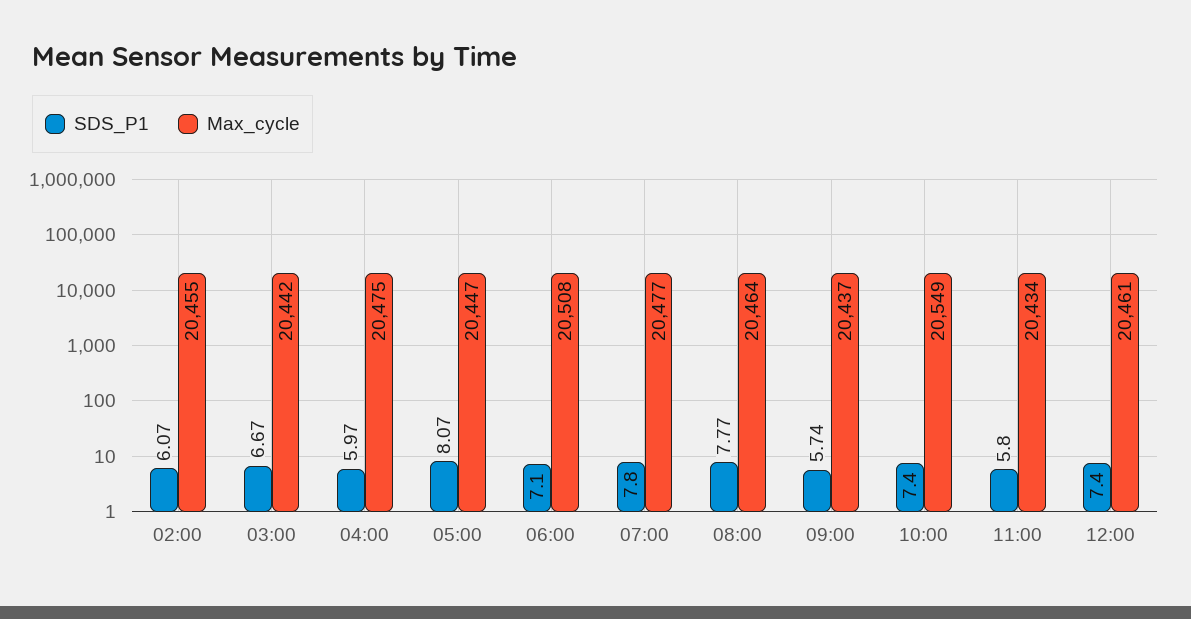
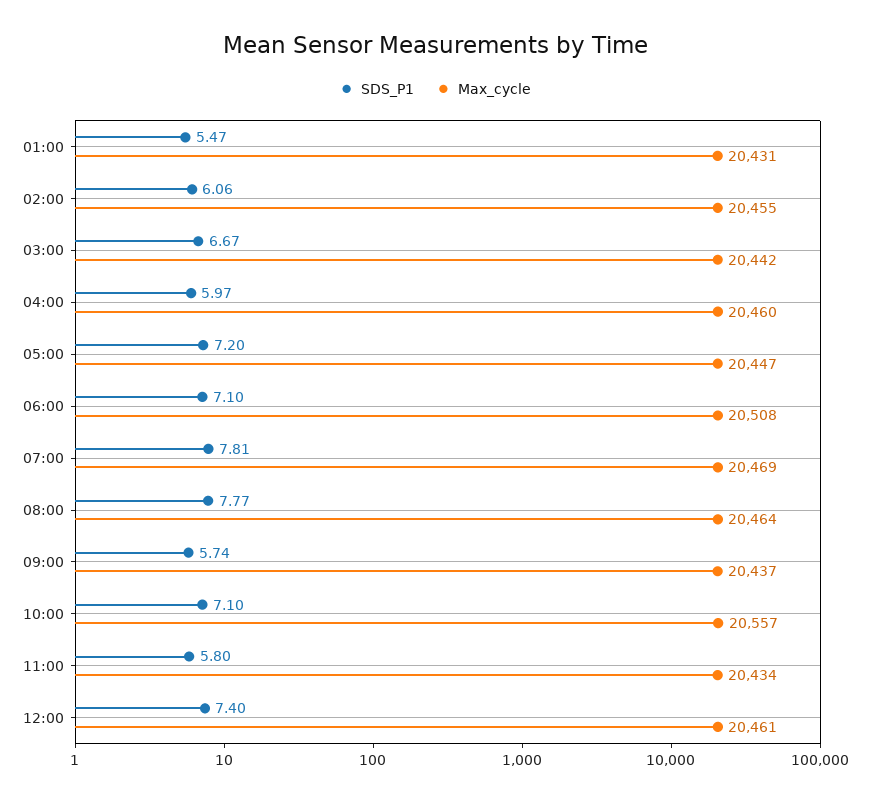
  {
    "SDS_P1": {
-     "02:00": 6.07,
+     "02:00": 6.06,
      "03:00": 6.67,
      "04:00": 5.97,
-     "05:00": 8.07,
+     "05:00": 7.2,
      "06:00": 7.1,
-     "07:00": 7.8,
+     "07:00": 7.81,
      "08:00": 7.77,
      "09:00": 5.74,
-     "10:00": 7.4,
+     "10:00": 7.1,
      "11:00": 5.8,
-     "12:00": 7.4
+     "12:00": 7.4,
+     "01:00": 5.47
    },
    "Max_cycle": {
      "02:00": 20455,
      "03:00": 20442,
-     "04:00": 20475,
+     "04:00": 20460,
      "05:00": 20447,
      "06:00": 20508,
-     "07:00": 20477,
+     "07:00": 20469,
      "08:00": 20464,
      "09:00": 20437,
-     "10:00": 20549,
+     "10:00": 20557,
      "11:00": 20434,
-     "12:00": 20461
+     "12:00": 20461,
+     "01:00": 20431
    }
  }

